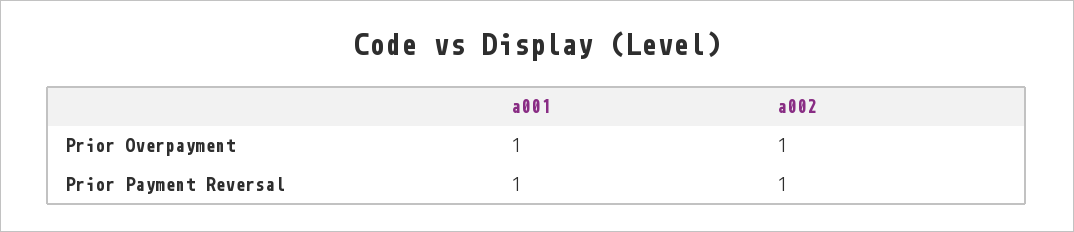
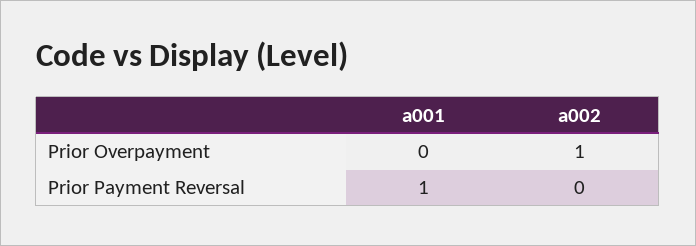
  {
    "a001": {
-     "Prior Overpayment": 1,
+     "Prior Overpayment": 0,
      "Prior Payment Reversal": 1
    },
    "a002": {
      "Prior Overpayment": 1,
-     "Prior Payment Reversal": 1
+     "Prior Payment Reversal": 0
    }
  }

